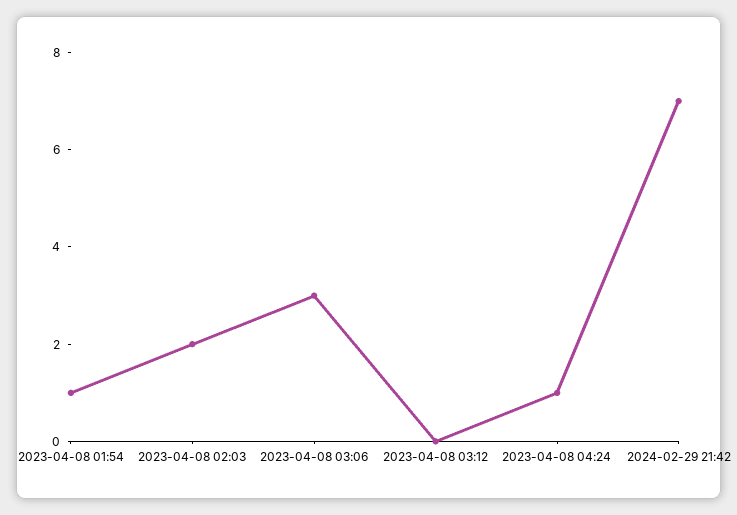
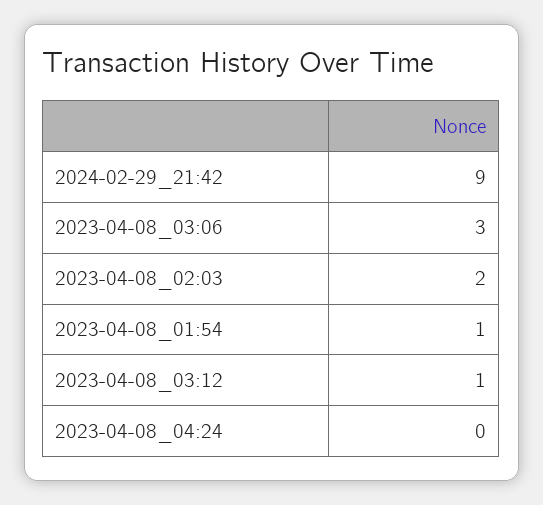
  {
    "2023-04-08 01:54": 1,
    "2023-04-08 02:03": 2,
    "2023-04-08 03:06": 3,
-   "2023-04-08 03:12": 0,
+   "2023-04-08 03:12": 1,
-   "2023-04-08 04:24": 1,
+   "2023-04-08 04:24": 0,
-   "2024-02-29 21:42": 7
+   "2024-02-29 21:42": 9
  }

